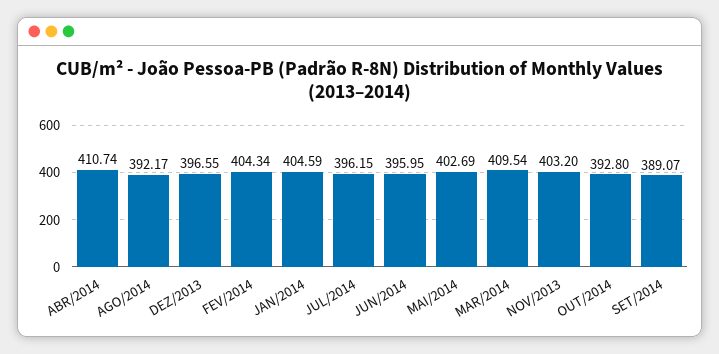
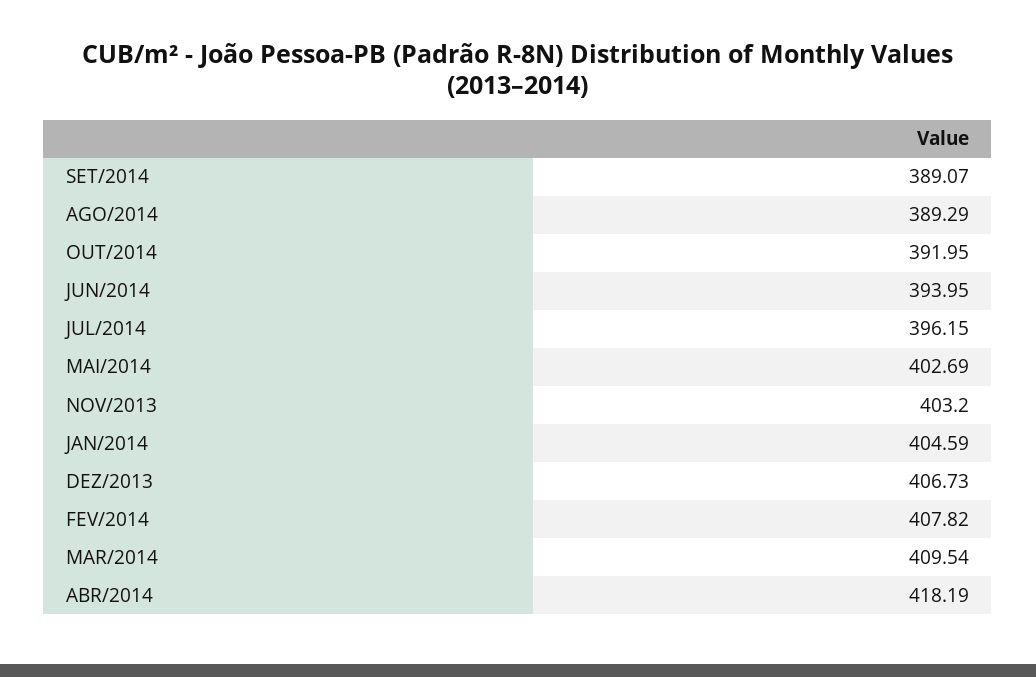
  {
-   "ABR/2014": 410.74,
+   "ABR/2014": 418.19,
-   "AGO/2014": 392.17,
+   "AGO/2014": 389.29,
-   "DEZ/2013": 396.55,
+   "DEZ/2013": 406.73,
-   "FEV/2014": 404.34,
+   "FEV/2014": 407.82,
    "JAN/2014": 404.59,
    "JUL/2014": 396.15,
-   "JUN/2014": 395.95,
+   "JUN/2014": 393.95,
    "MAI/2014": 402.69,
    "MAR/2014": 409.54,
    "NOV/2013": 403.2,
-   "OUT/2014": 392.8,
+   "OUT/2014": 391.95,
    "SET/2014": 389.07
  }

